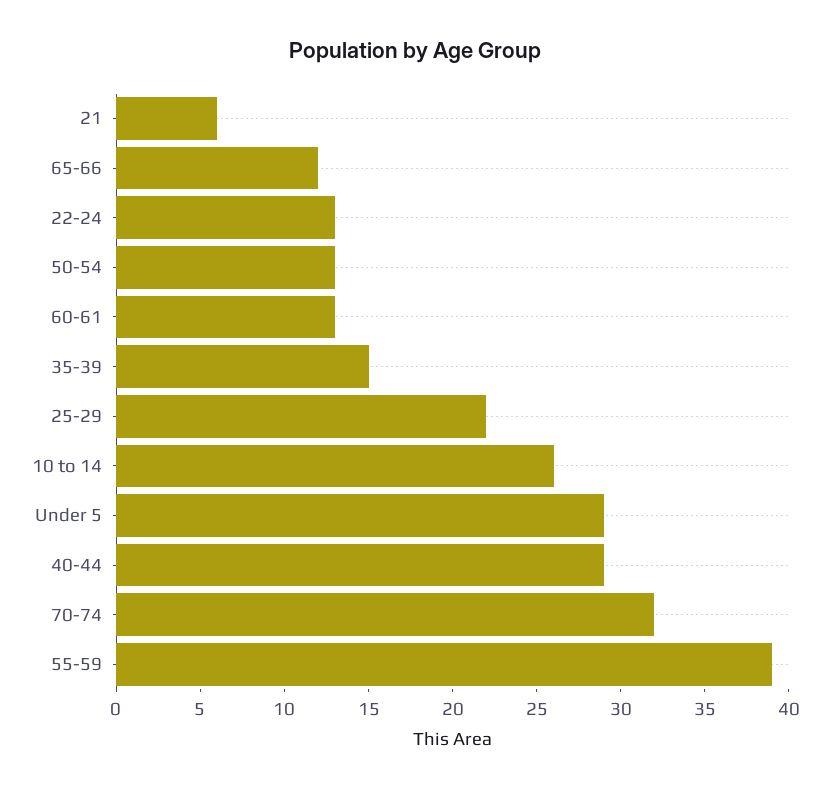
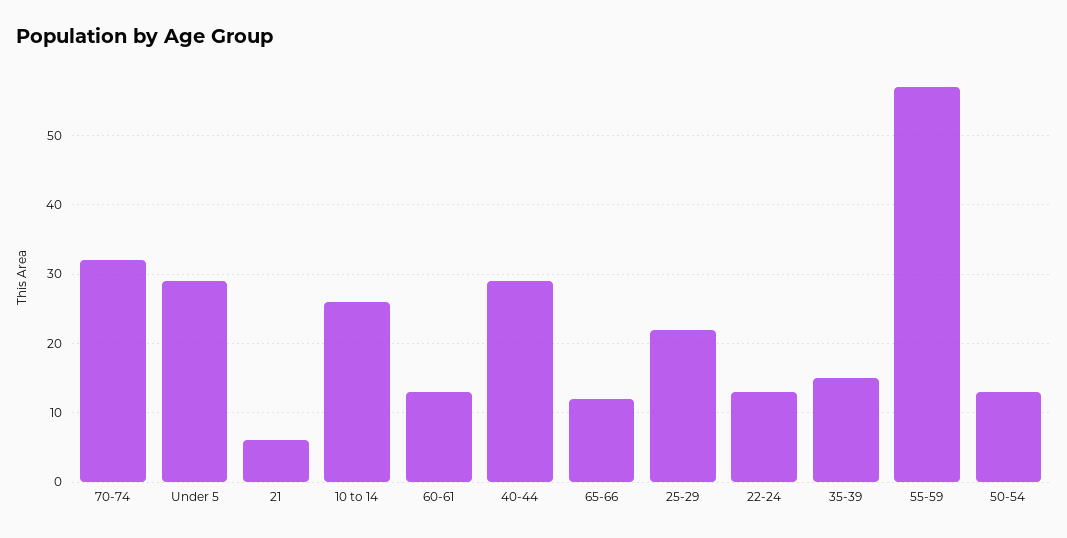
  {
    "21": 6,
    "65-66": 12,
    "22-24": 13,
    "50-54": 13,
    "60-61": 13,
    "35-39": 15,
    "25-29": 22,
    "10 to 14": 26,
    "Under 5": 29,
    "40-44": 29,
    "70-74": 32,
-   "55-59": 39
+   "55-59": 57
  }

